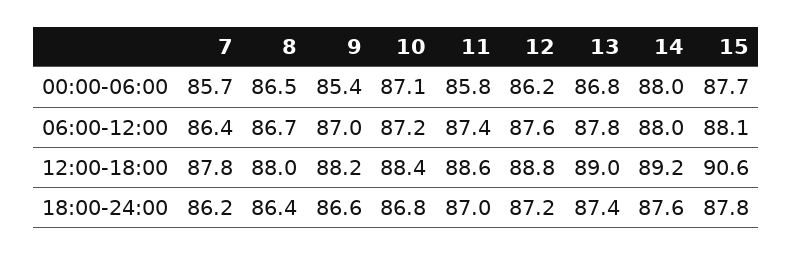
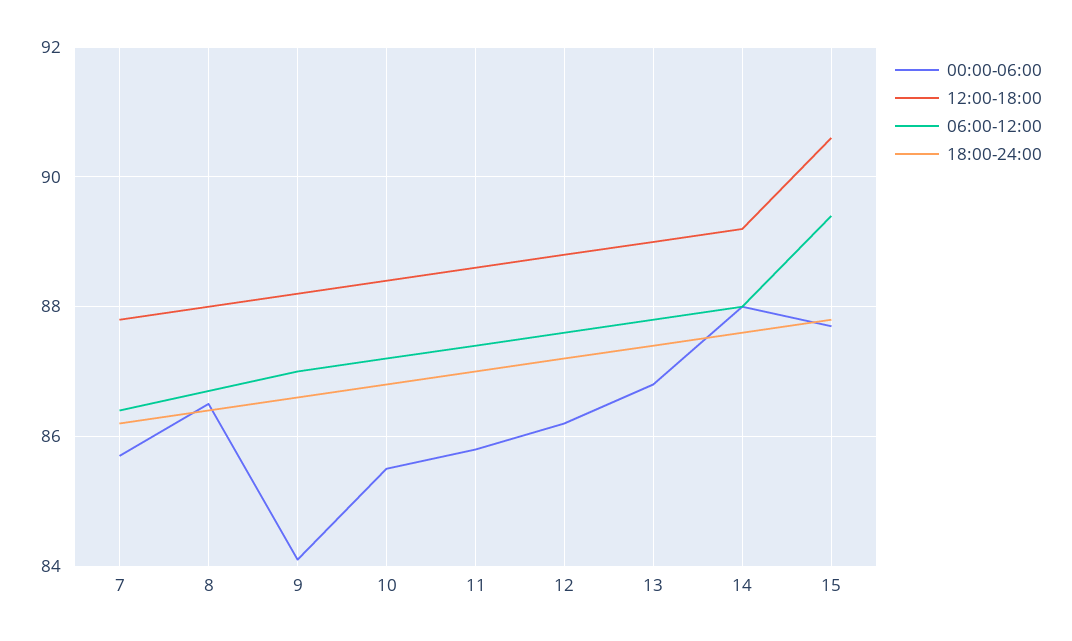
  {
    "00:00-06:00": {
      "7": 85.7,
      "8": 86.5,
-     "9": 85.4,
+     "9": 84,
-     "10": 87.1,
+     "10": 85.5,
      "11": 85.8,
      "12": 86.2,
      "13": 86.8,
      "14": 88,
      "15": 87.7
    },
    "06:00-12:00": {
      "7": 86.4,
      "8": 86.7,
      "9": 87,
      "10": 87.2,
      "11": 87.4,
      "12": 87.6,
      "13": 87.8,
      "14": 88,
-     "15": 88.1
+     "15": 89.5
    },
    "12:00-18:00": {
      "7": 87.8,
      "8": 88,
      "9": 88.2,
      "10": 88.4,
      "11": 88.6,
      "12": 88.8,
      "13": 89,
      "14": 89.2,
      "15": 90.6
    },
    "18:00-24:00": {
      "7": 86.2,
      "8": 86.4,
      "9": 86.6,
      "10": 86.8,
      "11": 87,
      "12": 87.2,
      "13": 87.4,
      "14": 87.6,
      "15": 87.8
    }
  }

